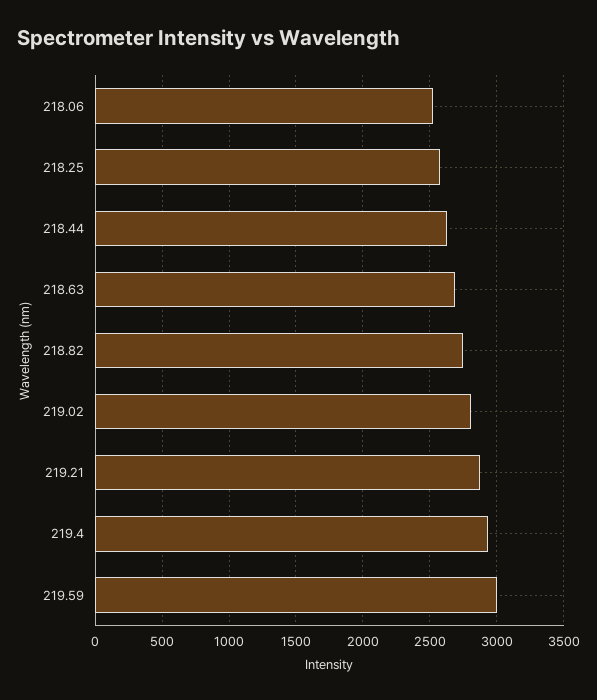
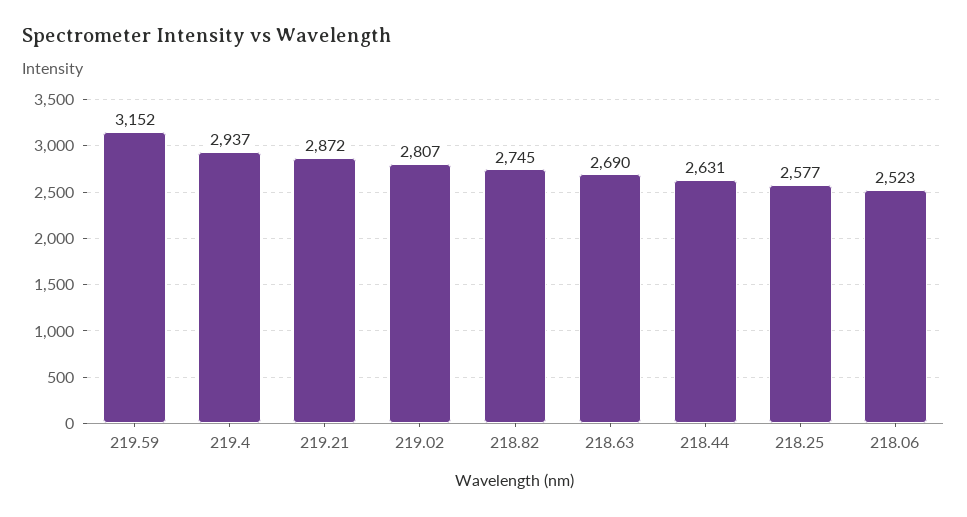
  {
    "218.06": 2523,
    "218.25": 2577,
    "218.44": 2631,
    "218.63": 2690,
    "218.82": 2745,
    "219.02": 2807,
    "219.21": 2872,
    "219.4": 2937,
-   "219.59": 3000
+   "219.59": 3152
  }

